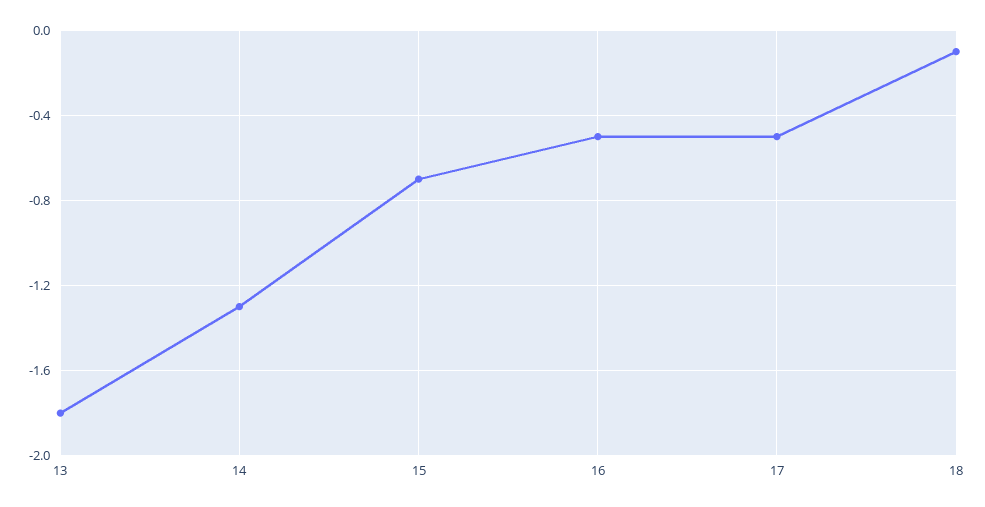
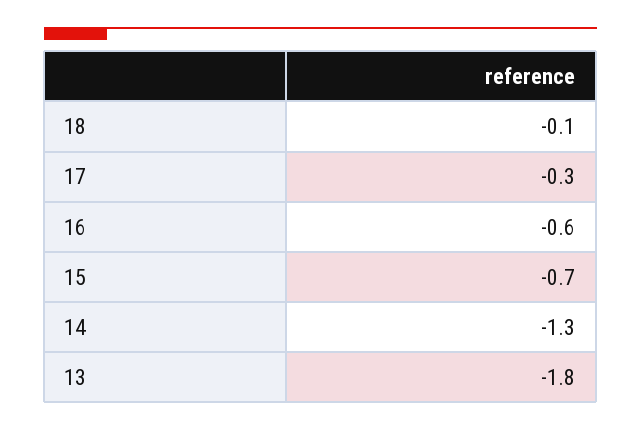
  {
    "13": -1.8,
    "14": -1.3,
    "15": -0.7,
-   "16": -0.5,
+   "16": -0.6,
-   "17": -0.5,
+   "17": -0.3,
    "18": -0.1
  }

